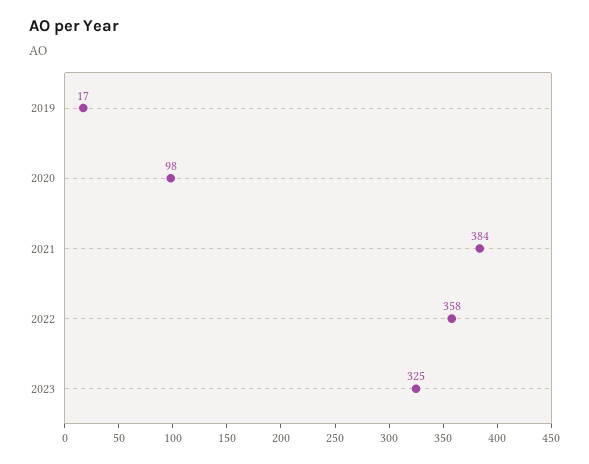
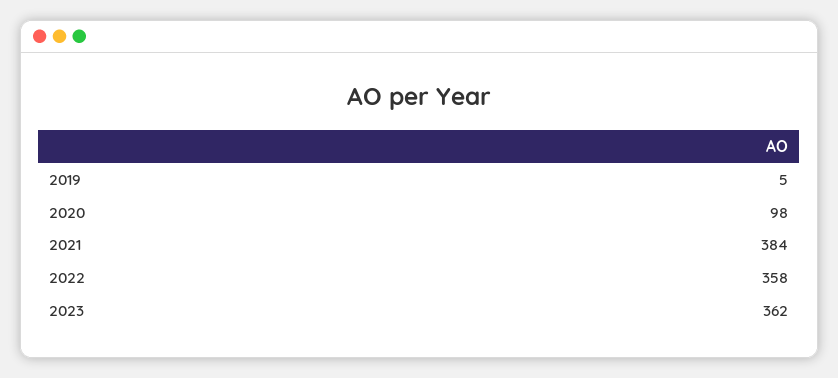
  {
-   "2019": 17,
+   "2019": 5,
    "2020": 98,
    "2021": 384,
    "2022": 358,
-   "2023": 325
+   "2023": 362
  }

